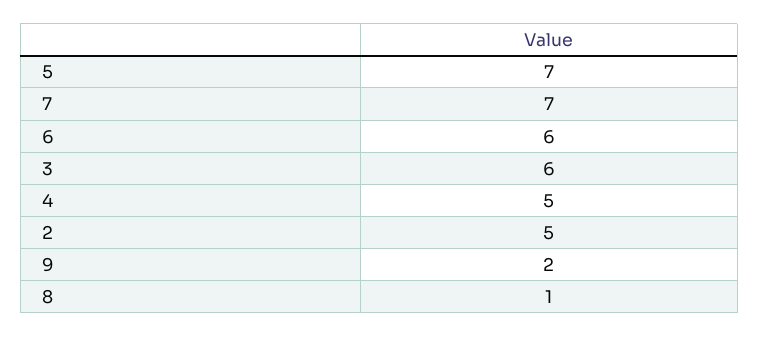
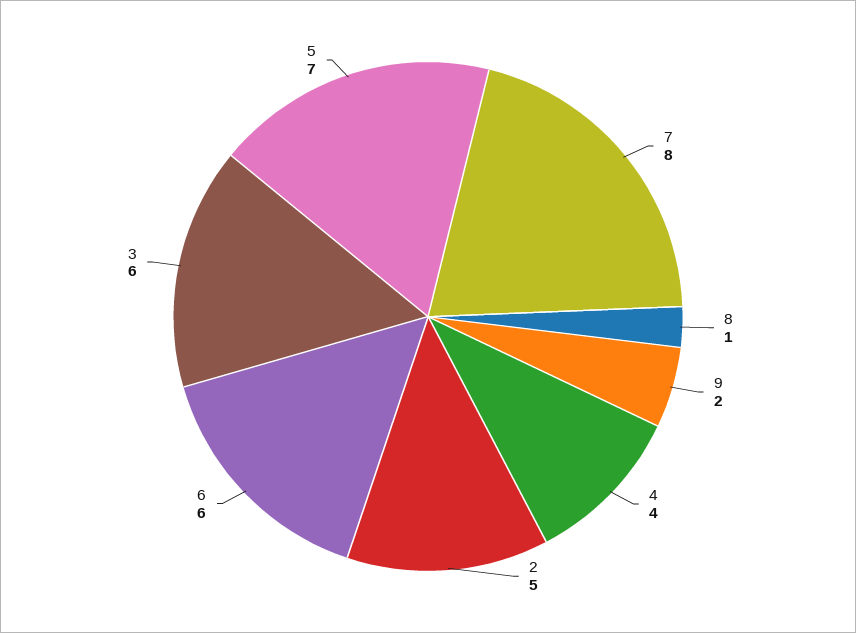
  {
    "5": 7,
-   "7": 7,
+   "7": 8,
    "6": 6,
    "3": 6,
-   "4": 5,
+   "4": 4,
    "2": 5,
    "9": 2,
    "8": 1
  }

